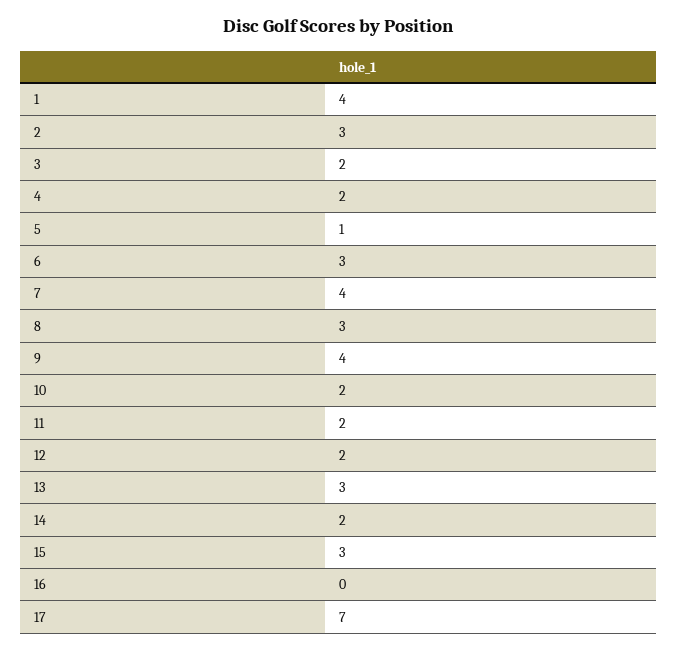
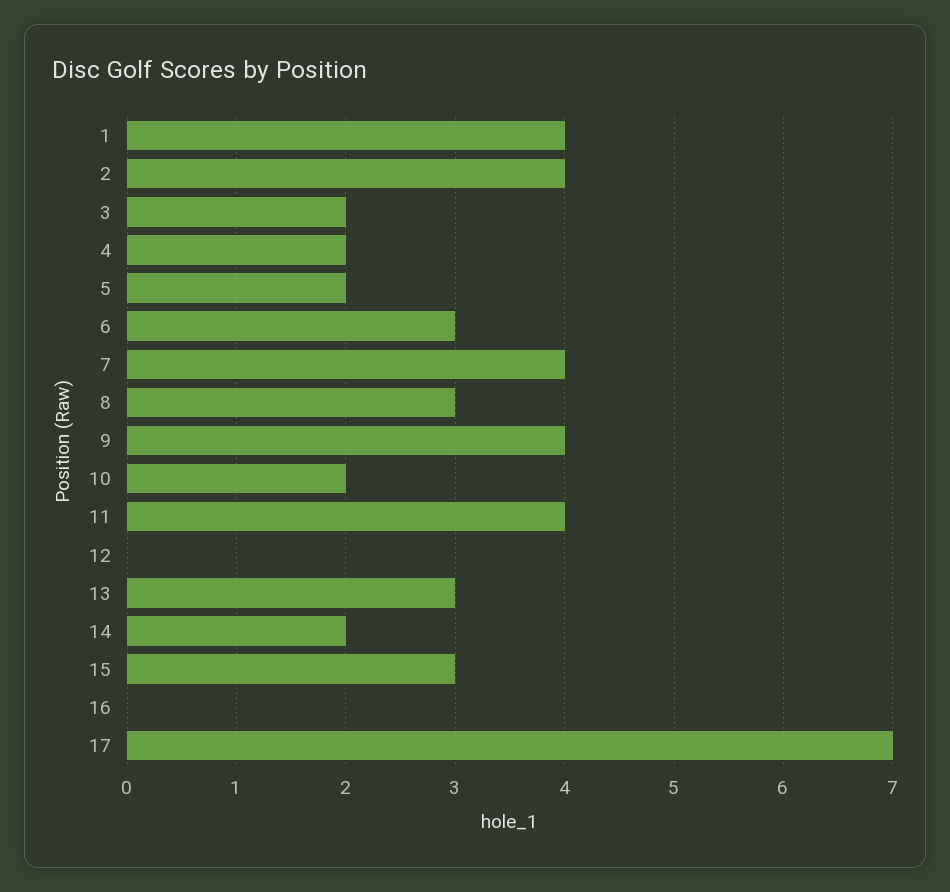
  {
    "1": 4,
-   "2": 3,
+   "2": 4,
    "3": 2,
    "4": 2,
-   "5": 1,
+   "5": 2,
    "6": 3,
    "7": 4,
    "8": 3,
    "9": 4,
    "10": 2,
-   "11": 2,
+   "11": 4,
-   "12": 2,
+   "12": 0,
    "13": 3,
    "14": 2,
    "15": 3,
    "16": 0,
    "17": 7
  }

